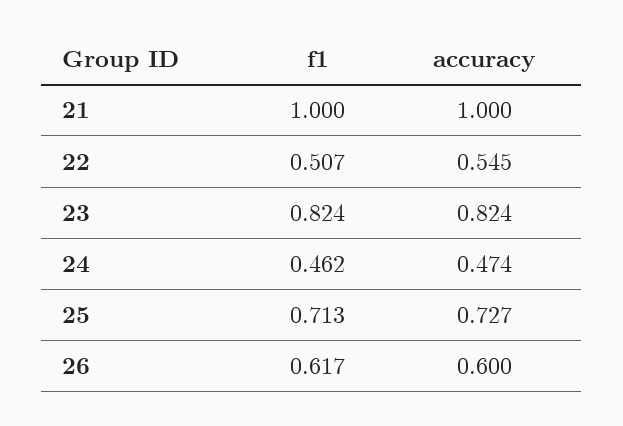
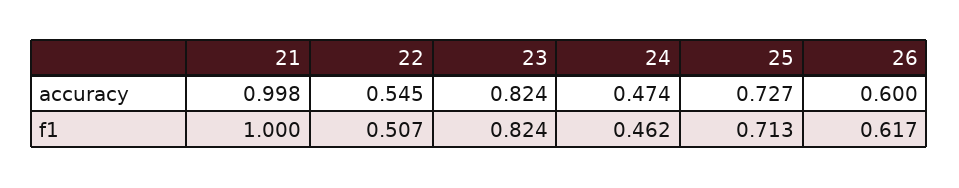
  {
    "f1": {
      "21": 1,
      "22": 0.507,
      "23": 0.824,
      "24": 0.462,
      "25": 0.713,
      "26": 0.617
    },
    "accuracy": {
-     "21": 1,
+     "21": 0.998,
      "22": 0.545,
      "23": 0.824,
      "24": 0.474,
      "25": 0.727,
      "26": 0.6
    }
  }

